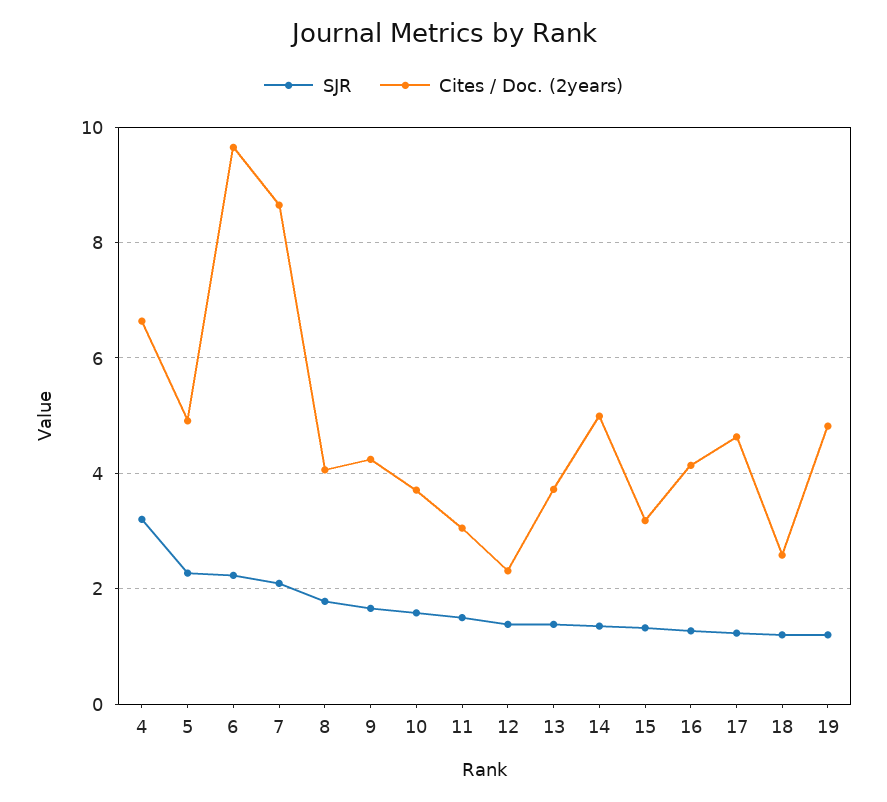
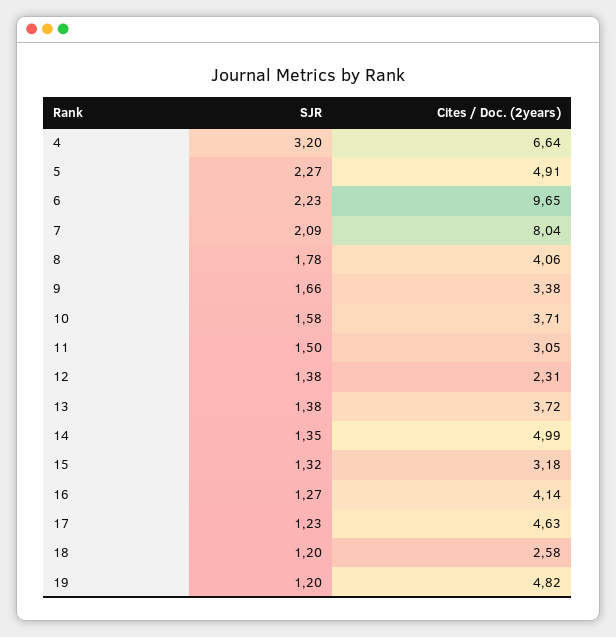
  {
    "SJR": {
      "4": 3.2,
      "5": 2.27,
      "6": 2.23,
      "7": 2.09,
      "8": 1.78,
      "9": 1.66,
      "10": 1.58,
      "11": 1.5,
      "12": 1.38,
      "13": 1.38,
      "14": 1.35,
      "15": 1.32,
      "16": 1.27,
      "17": 1.23,
      "18": 1.2,
      "19": 1.2
    },
    "Cites / Doc. (2years)": {
      "4": 6.64,
      "5": 4.91,
      "6": 9.65,
-     "7": 8.6,
+     "7": 8.04,
      "8": 4.06,
-     "9": 4.2,
+     "9": 3.38,
      "10": 3.71,
      "11": 3.05,
      "12": 2.31,
      "13": 3.72,
      "14": 4.99,
      "15": 3.18,
      "16": 4.14,
      "17": 4.63,
      "18": 2.58,
      "19": 4.82
    }
  }

